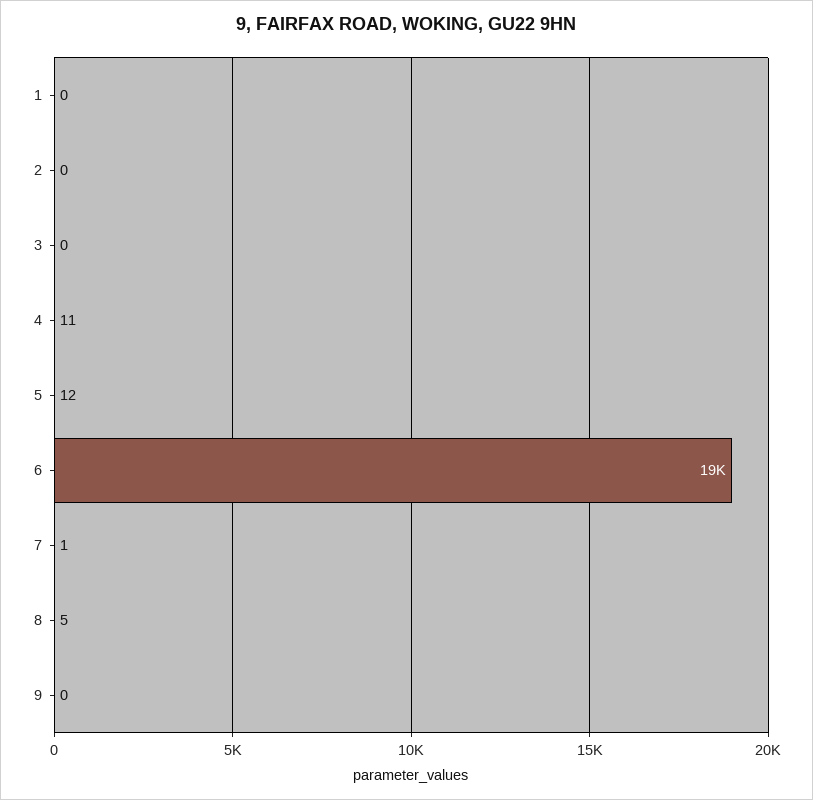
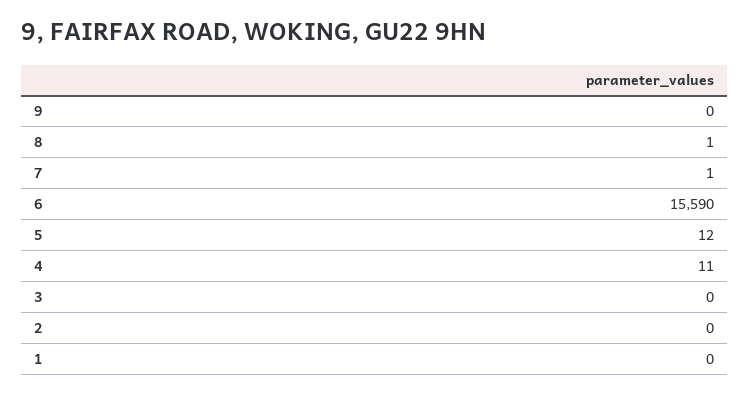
  {
    "1": 0,
    "2": 0,
    "3": 0,
    "4": 11,
    "5": 12,
-   "6": 19000,
+   "6": 15590,
    "7": 1,
-   "8": 5,
+   "8": 1,
    "9": 0
  }

